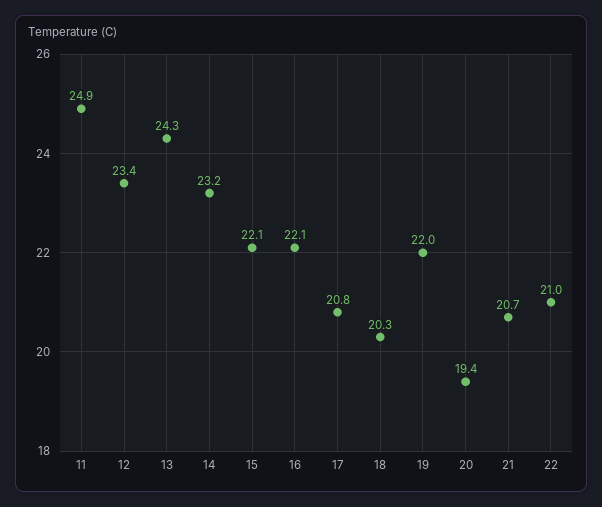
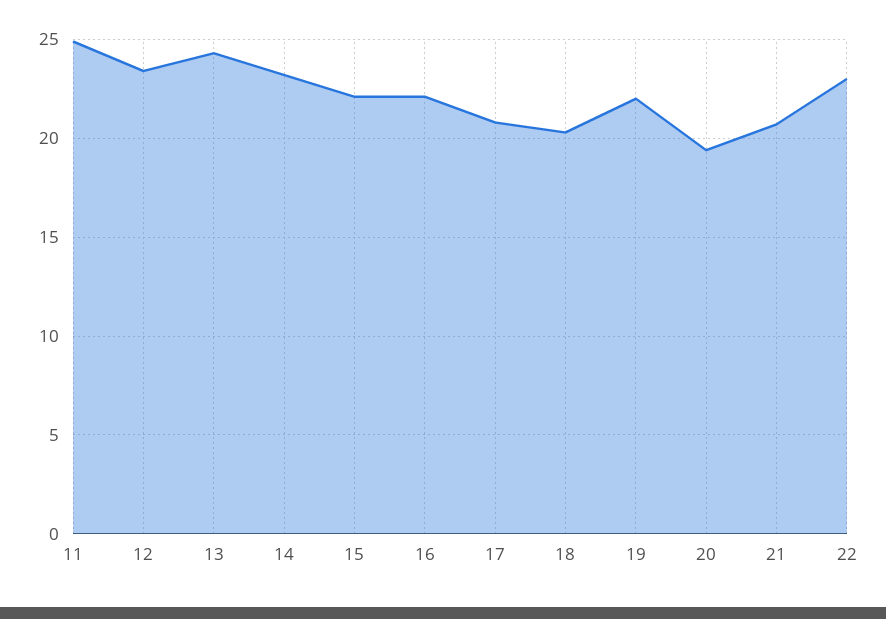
  {
    "11": 24.9,
    "12": 23.4,
    "13": 24.3,
    "14": 23.2,
    "15": 22.1,
    "16": 22.1,
    "17": 20.8,
    "18": 20.3,
    "19": 22,
    "20": 19.4,
    "21": 20.7,
-   "22": 21
+   "22": 23
  }

